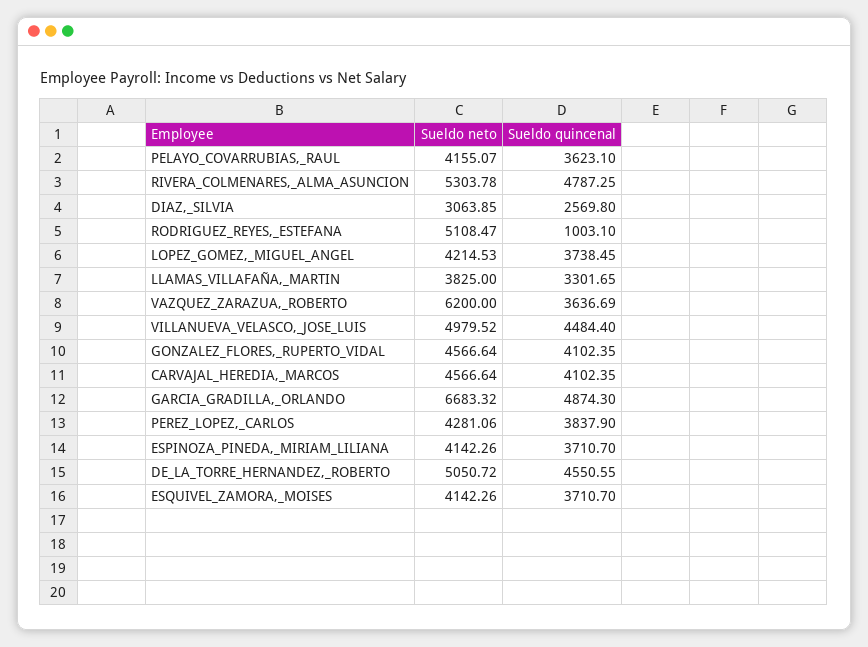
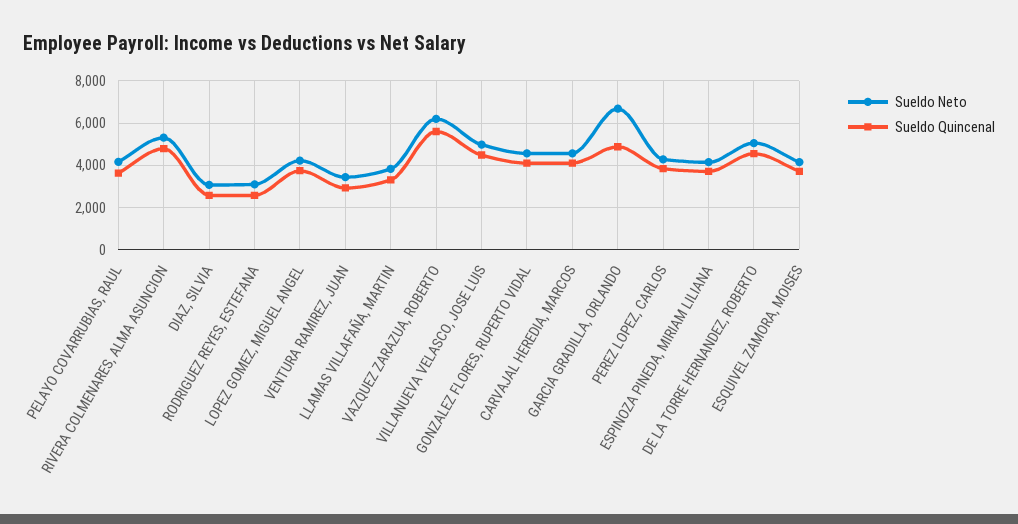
  {
    "Sueldo neto": {
      "PELAYO_COVARRUBIAS,_RAUL": 4155.07,
      "RIVERA_COLMENARES,_ALMA_ASUNCION": 5303.78,
      "DIAZ,_SILVIA": 3063.85,
-     "RODRIGUEZ_REYES,_ESTEFANA": 5108.47,
+     "RODRIGUEZ_REYES,_ESTEFANA": 3000,
      "LOPEZ_GOMEZ,_MIGUEL_ANGEL": 4214.53,
      "LLAMAS_VILLAFAÑA,_MARTIN": 3825,
      "VAZQUEZ_ZARAZUA,_ROBERTO": 6200,
      "VILLANUEVA_VELASCO,_JOSE_LUIS": 4979.52,
      "GONZALEZ_FLORES,_RUPERTO_VIDAL": 4566.64,
      "CARVAJAL_HEREDIA,_MARCOS": 4566.64,
      "GARCIA_GRADILLA,_ORLANDO": 6683.32,
      "PEREZ_LOPEZ,_CARLOS": 4281.06,
      "ESPINOZA_PINEDA,_MIRIAM_LILIANA": 4142.26,
      "DE_LA_TORRE_HERNANDEZ,_ROBERTO": 5050.72,
-     "ESQUIVEL_ZAMORA,_MOISES": 4142.26
+     "ESQUIVEL_ZAMORA,_MOISES": 4142.26,
+     "VENTURA RAMIREZ, JUAN": 3500
    },
    "Sueldo quincenal": {
      "PELAYO_COVARRUBIAS,_RAUL": 3623.1,
      "RIVERA_COLMENARES,_ALMA_ASUNCION": 4787.25,
      "DIAZ,_SILVIA": 2569.8,
-     "RODRIGUEZ_REYES,_ESTEFANA": 1003.1,
+     "RODRIGUEZ_REYES,_ESTEFANA": 2500,
      "LOPEZ_GOMEZ,_MIGUEL_ANGEL": 3738.45,
      "LLAMAS_VILLAFAÑA,_MARTIN": 3301.65,
-     "VAZQUEZ_ZARAZUA,_ROBERTO": 3636.69,
+     "VAZQUEZ_ZARAZUA,_ROBERTO": 5500,
      "VILLANUEVA_VELASCO,_JOSE_LUIS": 4484.4,
      "GONZALEZ_FLORES,_RUPERTO_VIDAL": 4102.35,
      "CARVAJAL_HEREDIA,_MARCOS": 4102.35,
      "GARCIA_GRADILLA,_ORLANDO": 4874.3,
      "PEREZ_LOPEZ,_CARLOS": 3837.9,
      "ESPINOZA_PINEDA,_MIRIAM_LILIANA": 3710.7,
      "DE_LA_TORRE_HERNANDEZ,_ROBERTO": 4550.55,
-     "ESQUIVEL_ZAMORA,_MOISES": 3710.7
+     "ESQUIVEL_ZAMORA,_MOISES": 3710.7,
+     "VENTURA RAMIREZ, JUAN": 3000
    }
  }

